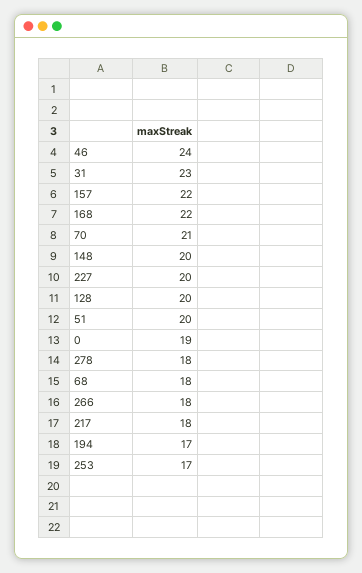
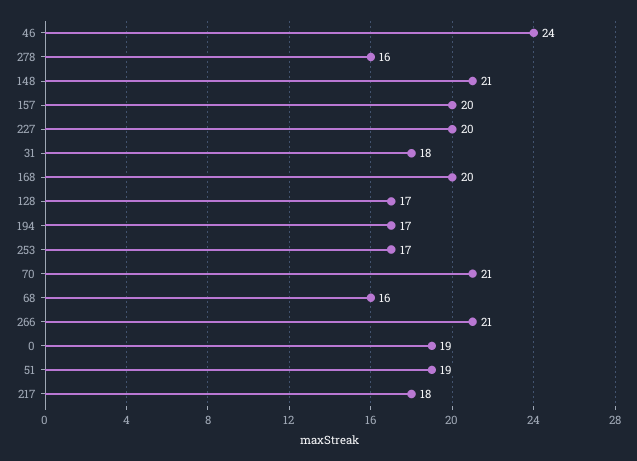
  {
    "46": 24,
-   "31": 23,
+   "31": 18,
-   "157": 22,
+   "157": 20,
-   "168": 22,
+   "168": 20,
    "70": 21,
-   "148": 20,
+   "148": 21,
    "227": 20,
-   "128": 20,
+   "128": 17,
-   "51": 20,
+   "51": 19,
    "0": 19,
-   "278": 18,
+   "278": 16,
-   "68": 18,
+   "68": 16,
-   "266": 18,
+   "266": 21,
    "217": 18,
    "194": 17,
    "253": 17
  }

